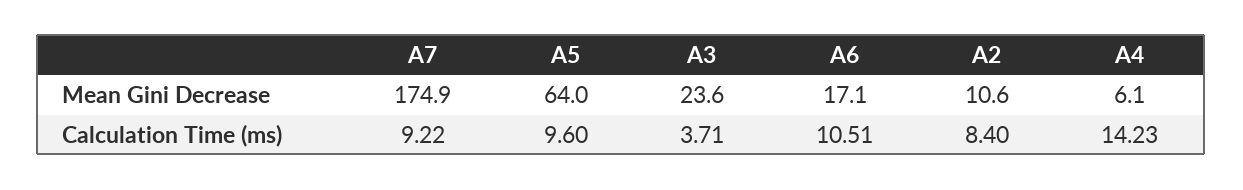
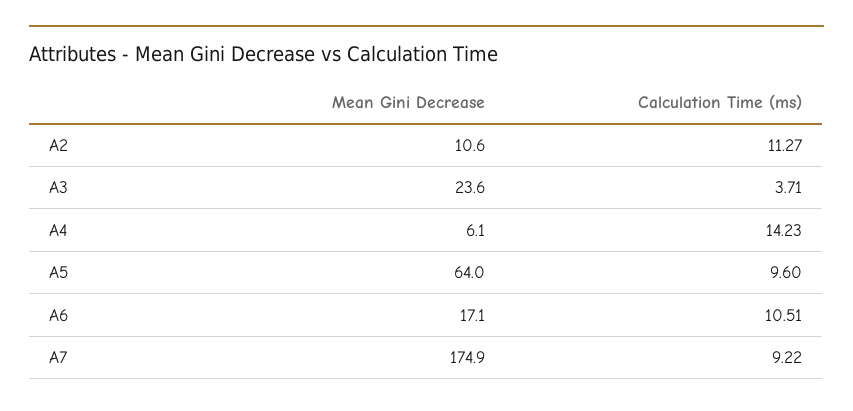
  {
    "A7": {
      "Mean Gini Decrease": 174.9,
      "Calculation Time (ms)": 9.22
    },
    "A5": {
      "Mean Gini Decrease": 64,
      "Calculation Time (ms)": 9.6
    },
    "A3": {
      "Mean Gini Decrease": 23.6,
      "Calculation Time (ms)": 3.71
    },
    "A6": {
      "Mean Gini Decrease": 17.1,
      "Calculation Time (ms)": 10.51
    },
    "A2": {
      "Mean Gini Decrease": 10.6,
-     "Calculation Time (ms)": 8.4
+     "Calculation Time (ms)": 11.27
    },
    "A4": {
      "Mean Gini Decrease": 6.1,
      "Calculation Time (ms)": 14.23
    }
  }

